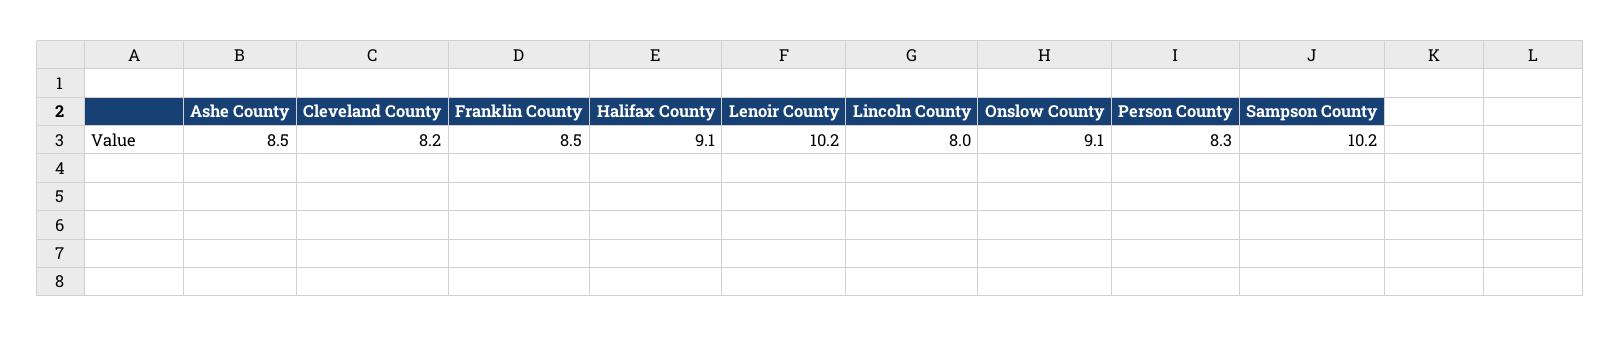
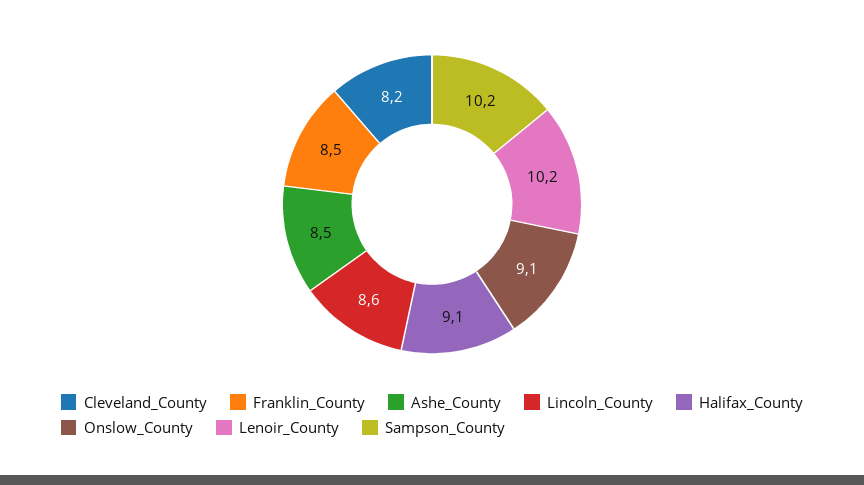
  {
    "Ashe County": 8.5,
    "Cleveland County": 8.2,
    "Franklin County": 8.5,
    "Halifax County": 9.1,
    "Lenoir County": 10.2,
-   "Lincoln County": 8,
+   "Lincoln County": 8.6,
    "Onslow County": 9.1,
-   "Person County": 8.3,
    "Sampson County": 10.2
  }

